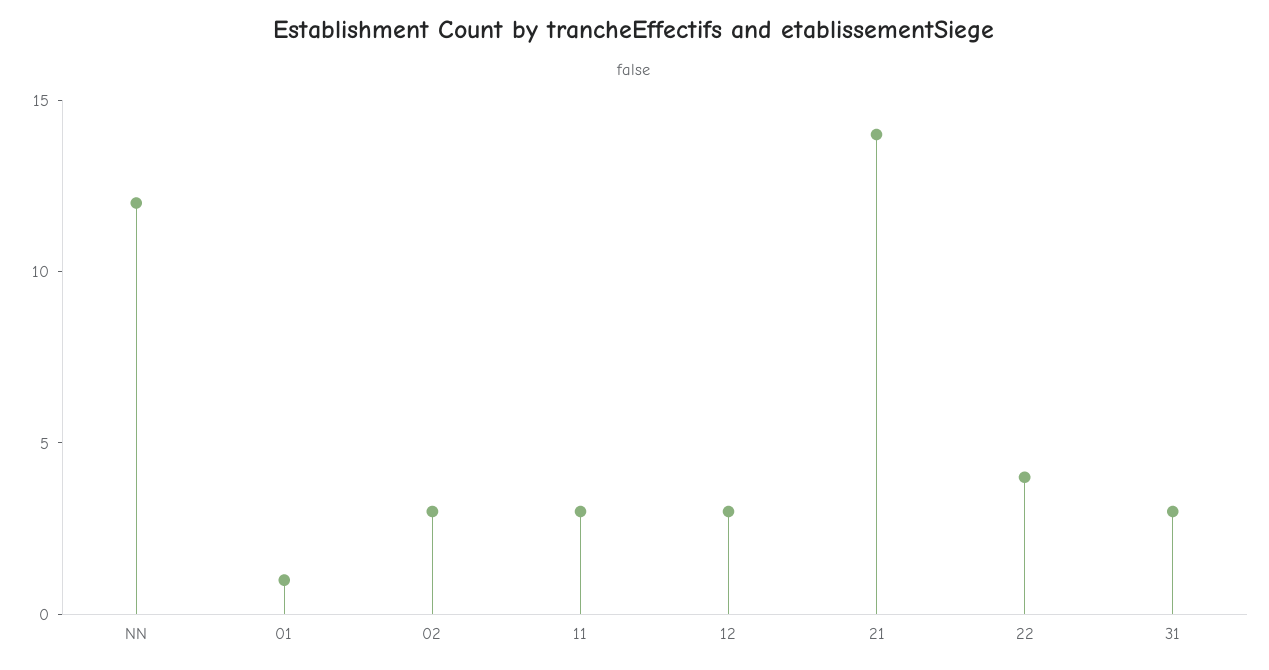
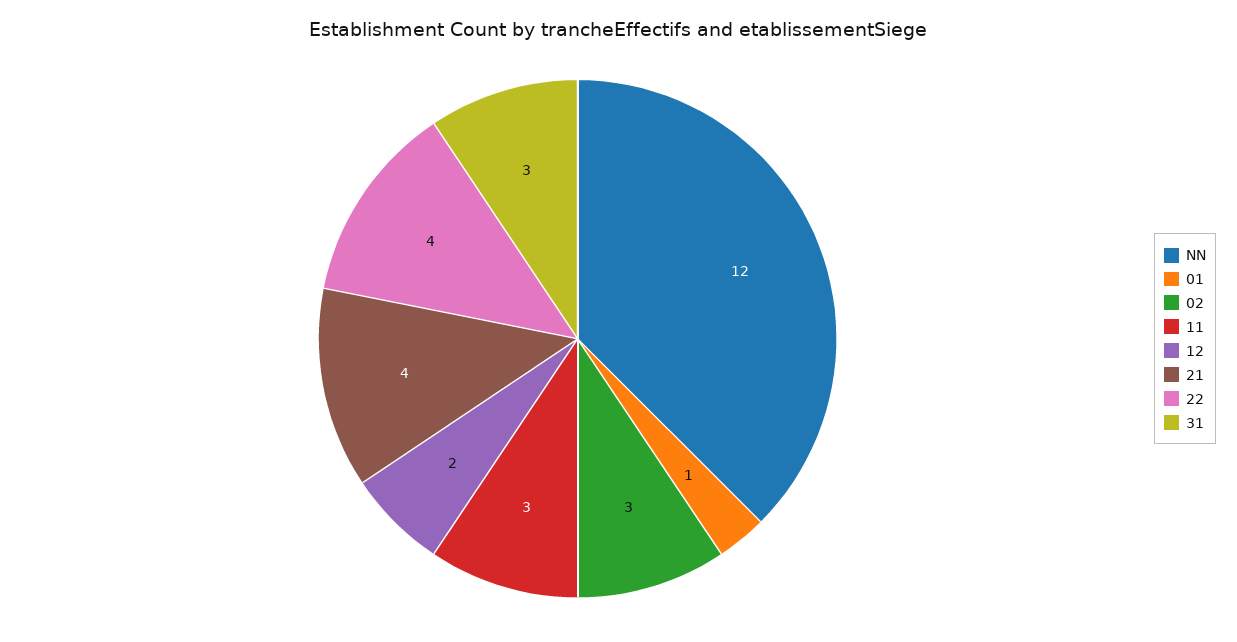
  {
    "NN": 12,
    "01": 1,
    "02": 3,
    "11": 3,
-   "12": 3,
+   "12": 2,
-   "21": 14,
+   "21": 4,
    "22": 4,
    "31": 3
  }

